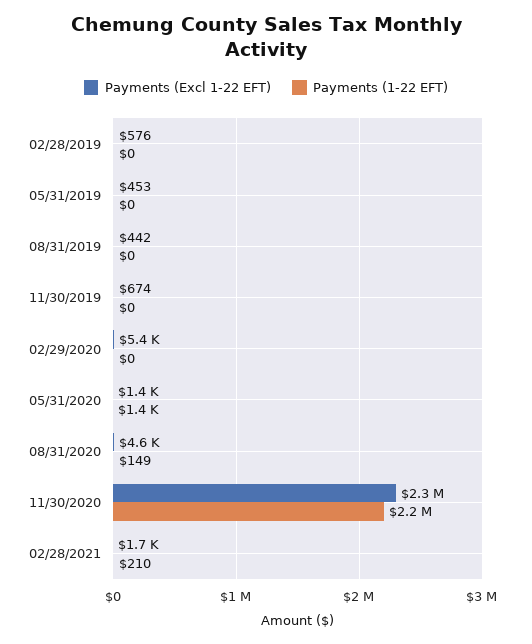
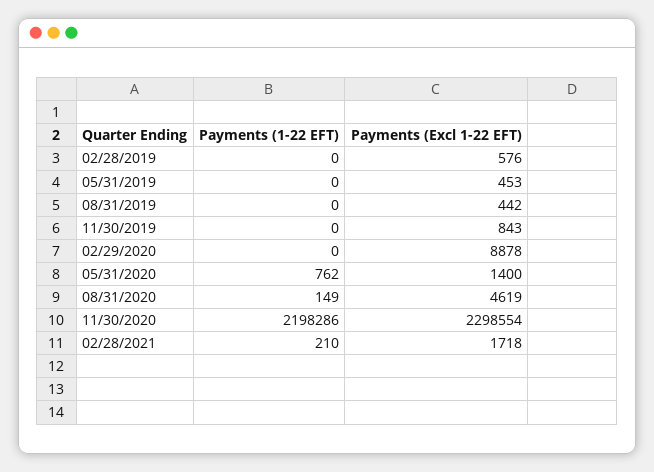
  {
    "Payments (Excl 1-22 EFT)": {
      "02/28/2019": 576,
      "05/31/2019": 453,
      "08/31/2019": 442,
-     "11/30/2019": 674,
+     "11/30/2019": 843,
-     "02/29/2020": 5400,
+     "02/29/2020": 8878,
      "05/31/2020": 1400,
      "08/31/2020": 4619,
      "11/30/2020": 2298554,
      "02/28/2021": 1718
    },
    "Payments (1-22 EFT)": {
      "02/28/2019": 0,
      "05/31/2019": 0,
      "08/31/2019": 0,
      "11/30/2019": 0,
      "02/29/2020": 0,
-     "05/31/2020": 1400,
+     "05/31/2020": 762,
      "08/31/2020": 149,
      "11/30/2020": 2198286,
      "02/28/2021": 210
    }
  }

